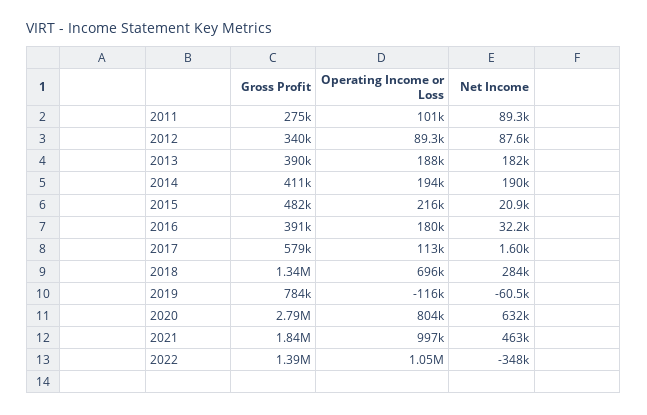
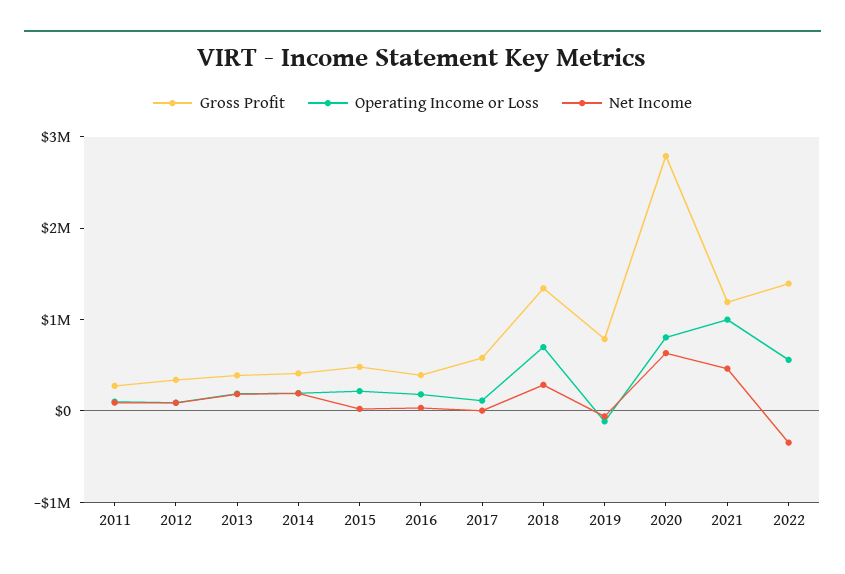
  {
    "Gross Profit": {
      "2011": 275000,
      "2012": 340000,
      "2013": 390000,
      "2014": 411000,
      "2015": 482000,
      "2016": 391000,
      "2017": 579000,
      "2018": 1340000,
      "2019": 784000,
      "2020": 2790000,
-     "2021": 1840000,
+     "2021": 1200000,
      "2022": 1390000
    },
    "Operating Income or Loss": {
      "2011": 101000,
      "2012": 89300,
      "2013": 188000,
      "2014": 194000,
      "2015": 216000,
      "2016": 180000,
      "2017": 113000,
      "2018": 696000,
      "2019": -116000,
      "2020": 804000,
      "2021": 997000,
-     "2022": 1050000
+     "2022": 600000
    },
    "Net Income": {
      "2011": 89300,
      "2012": 87600,
      "2013": 182000,
      "2014": 190000,
      "2015": 20900,
      "2016": 32200,
      "2017": 1600,
      "2018": 284000,
      "2019": -60500,
      "2020": 632000,
      "2021": 463000,
      "2022": -348000
    }
  }

